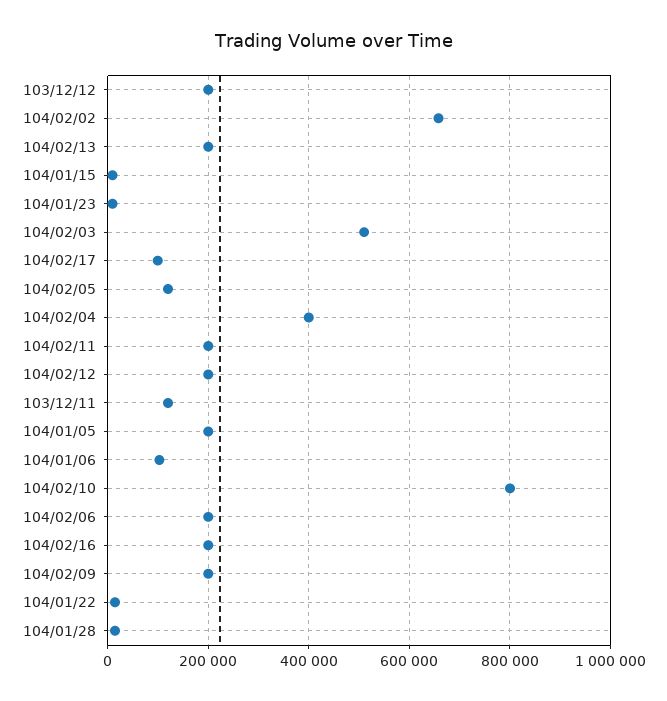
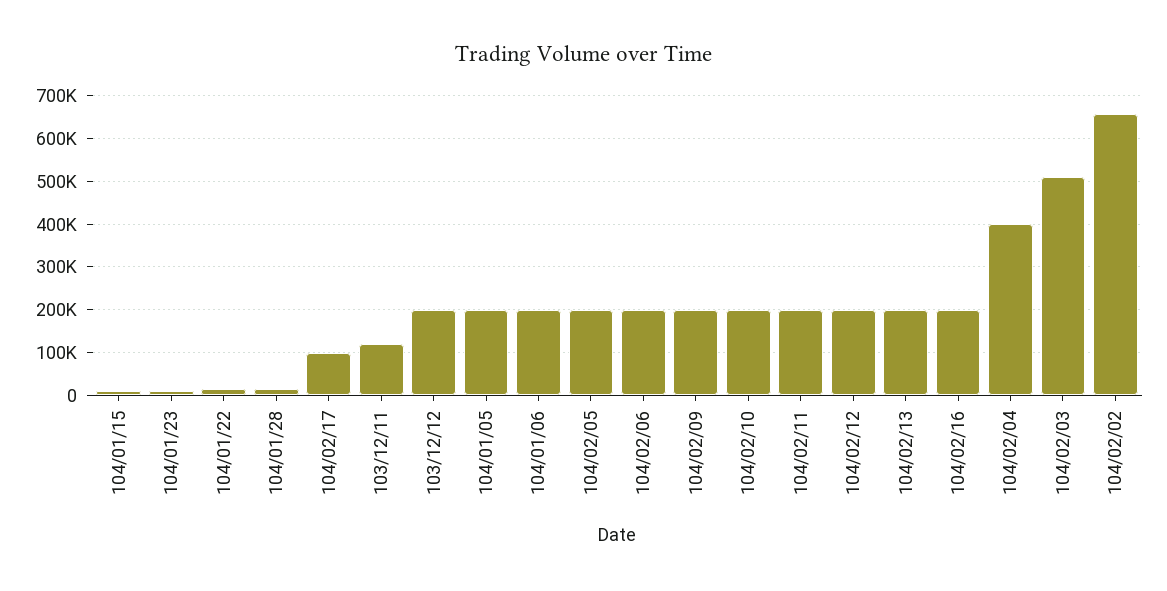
  {
    "103/12/12": 200000,
    "104/02/02": 660000,
    "104/02/13": 200000,
    "104/01/15": 20000,
    "104/01/23": 20000,
    "104/02/03": 520000,
    "104/02/17": 100000,
-   "104/02/05": 120000,
+   "104/02/05": 200000,
    "104/02/04": 400000,
    "104/02/11": 200000,
    "104/02/12": 200000,
    "103/12/11": 120000,
    "104/01/05": 200000,
-   "104/01/06": 100000,
+   "104/01/06": 200000,
-   "104/02/10": 800000,
+   "104/02/10": 200000,
    "104/02/06": 200000,
    "104/02/16": 200000,
    "104/02/09": 200000,
    "104/01/22": 20000,
    "104/01/28": 20000
  }

